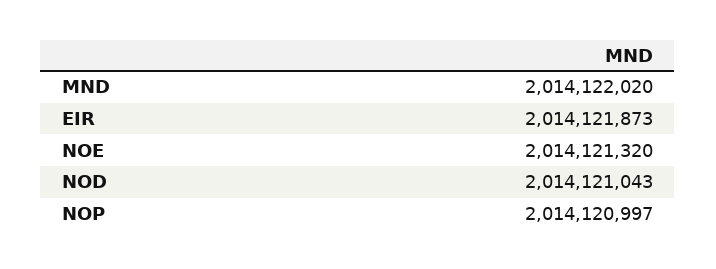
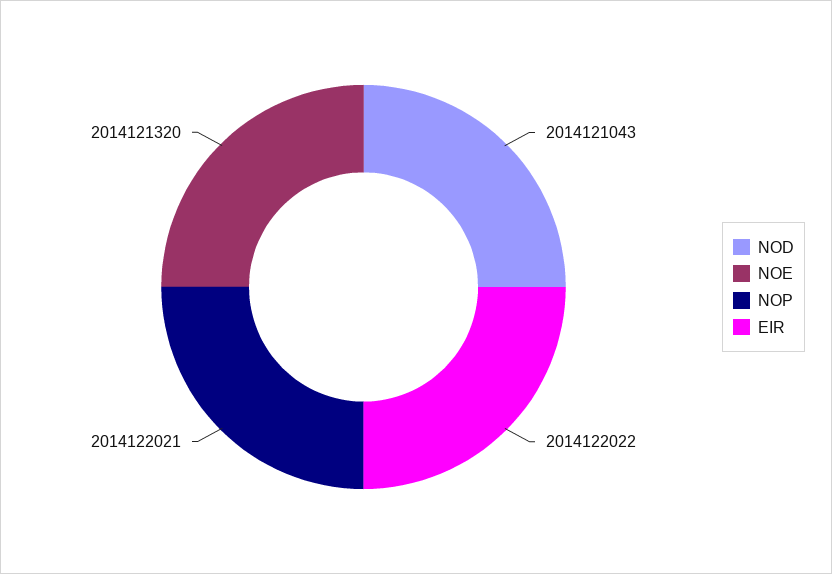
  {
-   "MND": 2014122020,
-   "EIR": 2014121873,
+   "EIR": 2014122022,
    "NOE": 2014121320,
    "NOD": 2014121043,
-   "NOP": 2014120997
+   "NOP": 2014122021
  }

